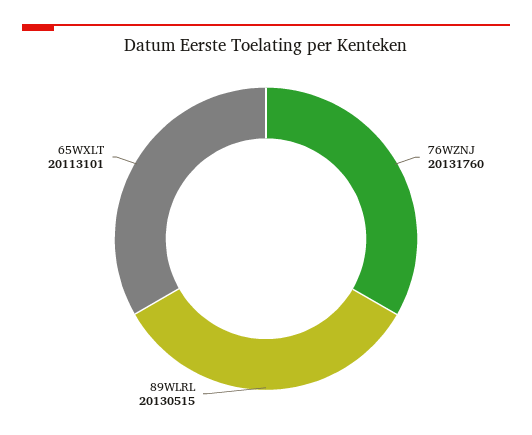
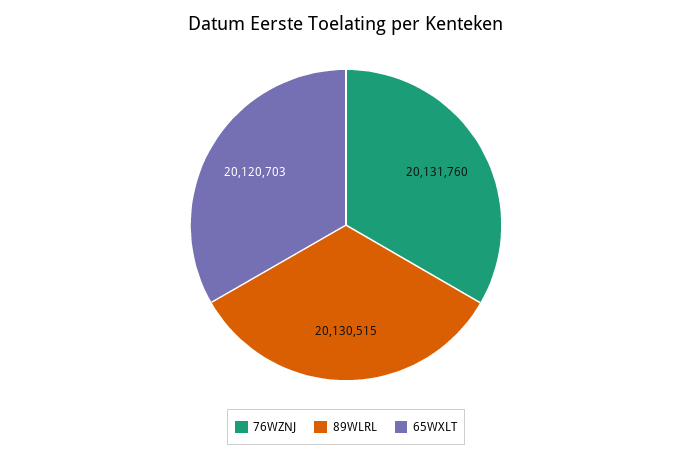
  {
    "76WZNJ": 20131760,
    "89WLRL": 20130515,
-   "65WXLT": 20113101
+   "65WXLT": 20120703
  }

